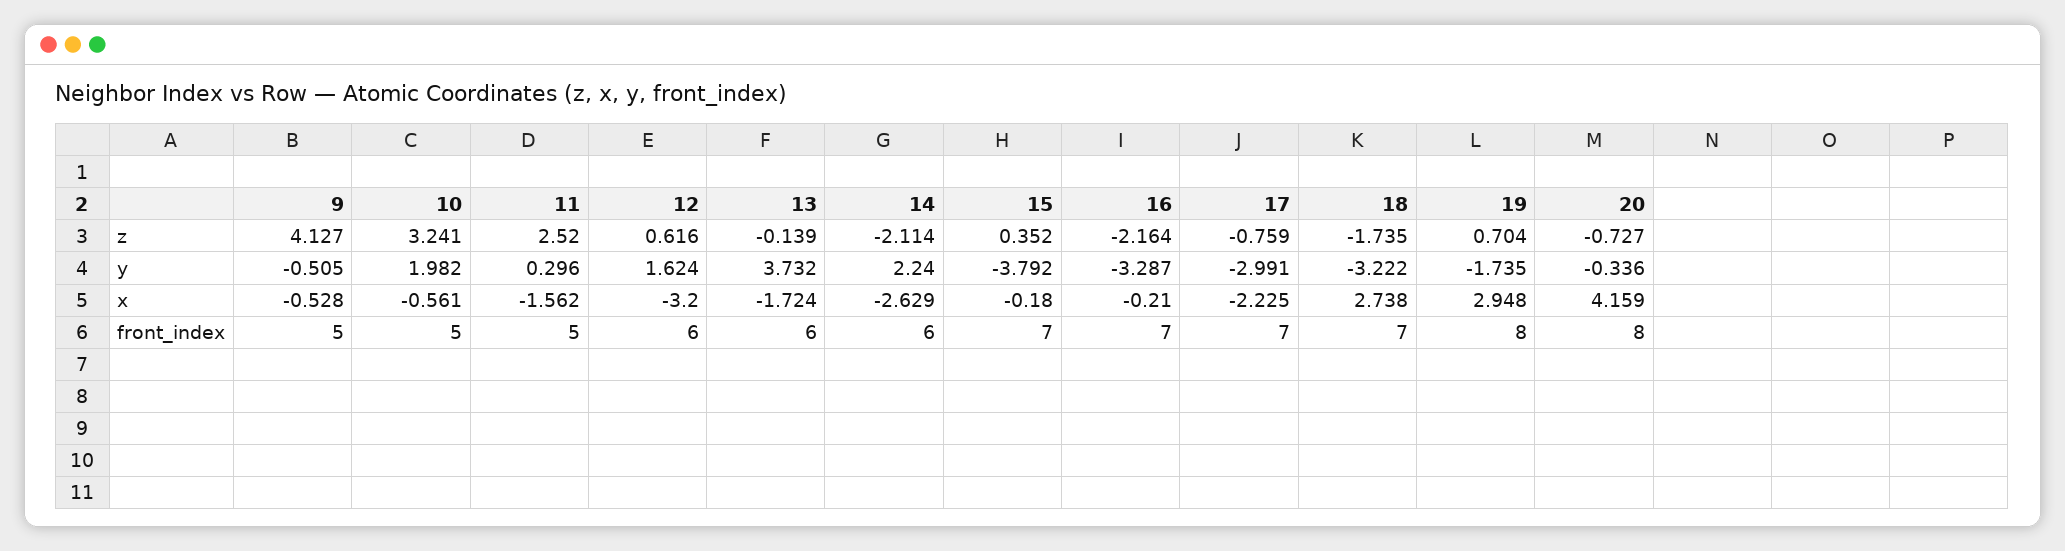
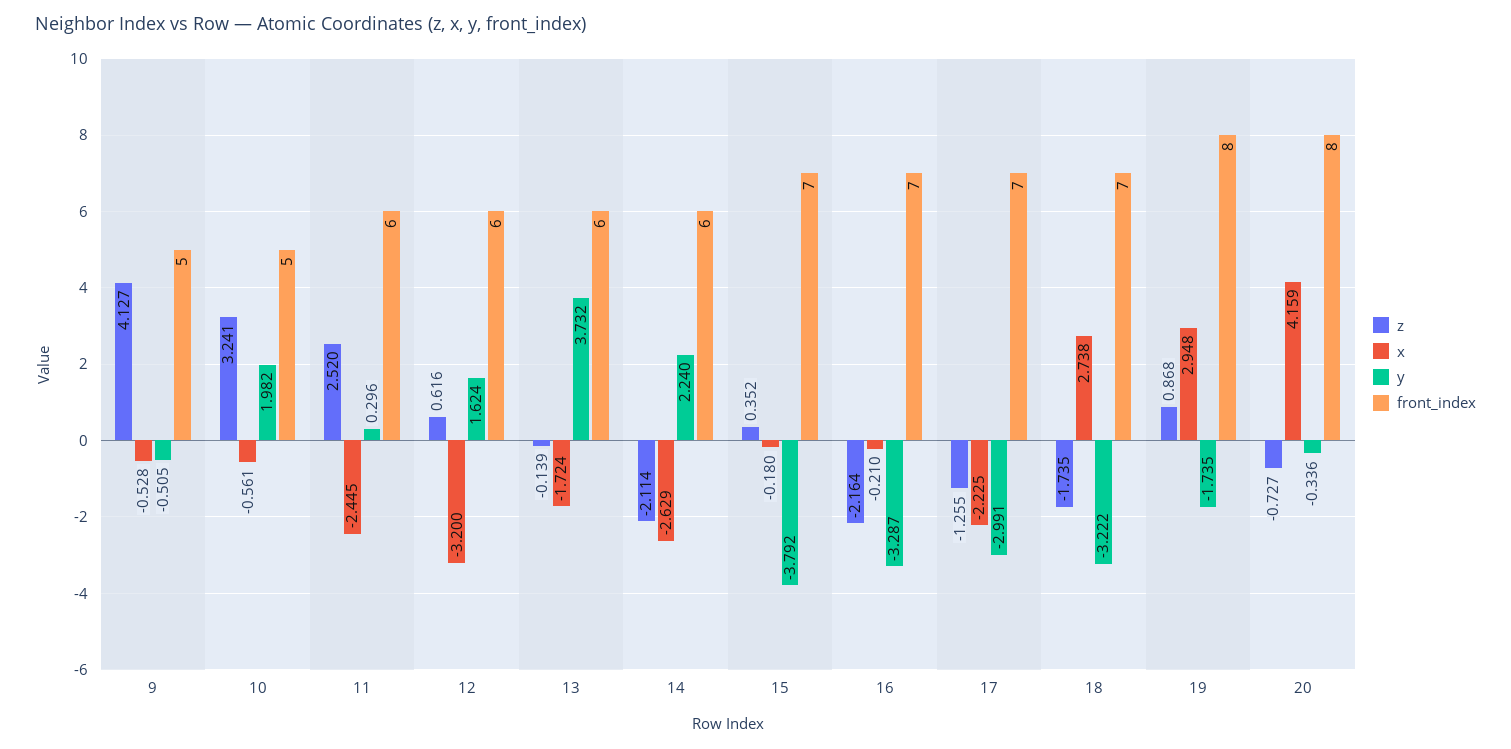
  {
    "z": {
      "9": 4.127,
      "10": 3.241,
      "11": 2.52,
      "12": 0.616,
      "13": -0.139,
      "14": -2.114,
      "15": 0.352,
      "16": -2.164,
-     "17": -0.759,
+     "17": -1.255,
      "18": -1.735,
-     "19": 0.704,
+     "19": 0.868,
      "20": -0.727
    },
    "y": {
      "9": -0.505,
      "10": 1.982,
      "11": 0.296,
      "12": 1.624,
      "13": 3.732,
      "14": 2.24,
      "15": -3.792,
      "16": -3.287,
      "17": -2.991,
      "18": -3.222,
      "19": -1.735,
      "20": -0.336
    },
    "x": {
      "9": -0.528,
      "10": -0.561,
-     "11": -1.562,
+     "11": -2.445,
      "12": -3.2,
      "13": -1.724,
      "14": -2.629,
      "15": -0.18,
      "16": -0.21,
      "17": -2.225,
      "18": 2.738,
      "19": 2.948,
      "20": 4.159
    },
    "front_index": {
      "9": 5,
      "10": 5,
-     "11": 5,
+     "11": 6,
      "12": 6,
      "13": 6,
      "14": 6,
      "15": 7,
      "16": 7,
      "17": 7,
      "18": 7,
      "19": 8,
      "20": 8
    }
  }

